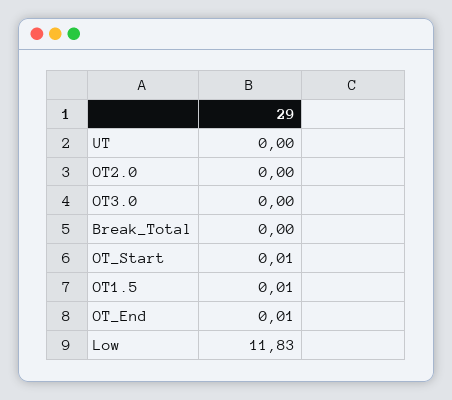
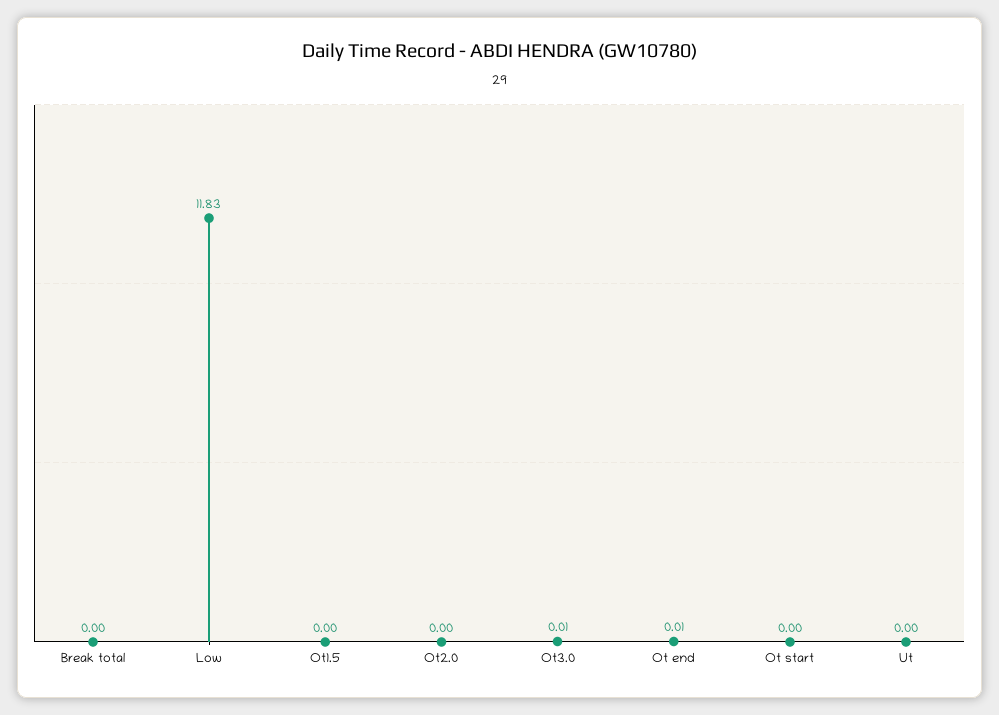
  {
    "UT": 0,
    "OT2.0": 0,
-   "OT3.0": 0,
+   "OT3.0": 0.01,
    "Break_Total": 0,
-   "OT_Start": 0.01,
+   "OT_Start": 0,
-   "OT1.5": 0.01,
+   "OT1.5": 0,
    "OT_End": 0.01,
    "Low": 11.83
  }

